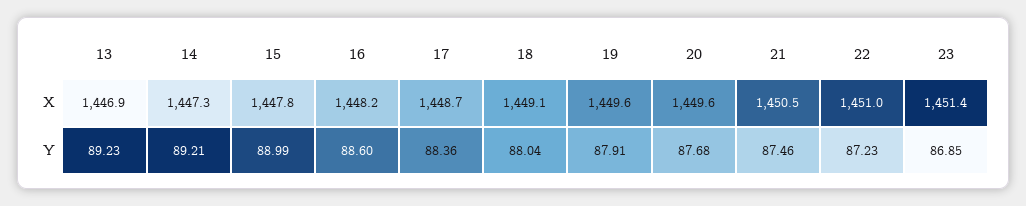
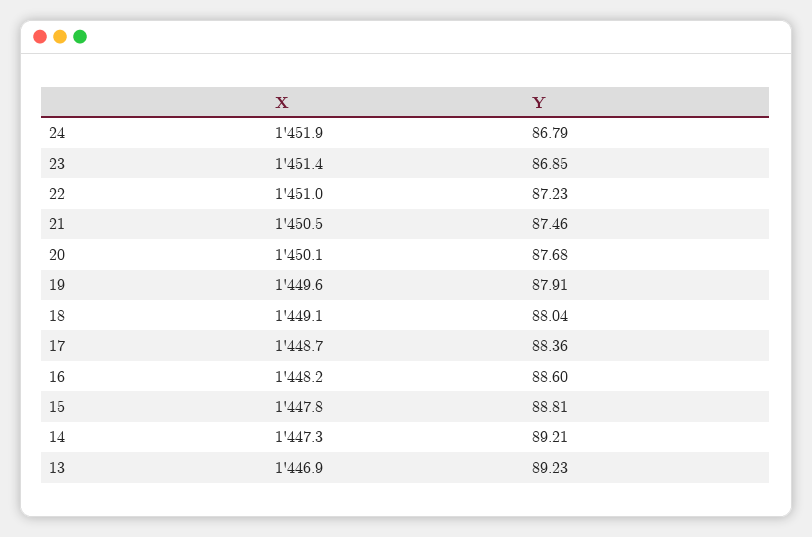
  {
    "13": {
      "X": 1446.9,
      "Y": 89.23
    },
    "14": {
      "X": 1447.3,
      "Y": 89.21
    },
    "15": {
      "X": 1447.8,
-     "Y": 88.99
+     "Y": 88.81
    },
    "16": {
      "X": 1448.2,
      "Y": 88.6
    },
    "17": {
      "X": 1448.7,
      "Y": 88.36
    },
    "18": {
      "X": 1449.1,
      "Y": 88.04
    },
    "19": {
      "X": 1449.6,
      "Y": 87.91
    },
    "20": {
-     "X": 1449.6,
+     "X": 1450.1,
      "Y": 87.68
    },
    "21": {
      "X": 1450.5,
      "Y": 87.46
    },
    "22": {
      "X": 1451,
      "Y": 87.23
    },
    "23": {
      "X": 1451.4,
      "Y": 86.85
-   }
+   },
+   "24": {
+     "X": 1451.9,
+     "Y": 86.79
+   }
  }

